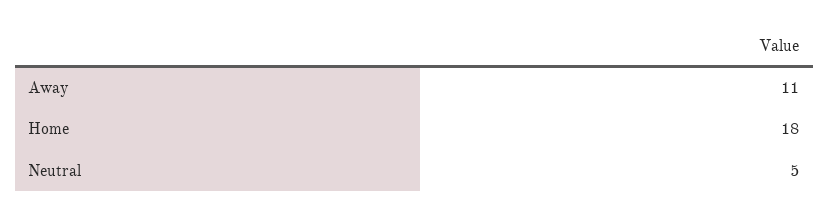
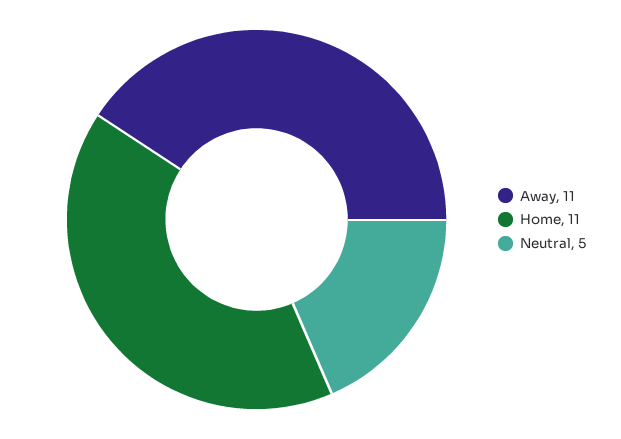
  {
    "Away": 11,
-   "Home": 18,
+   "Home": 11,
    "Neutral": 5
  }

